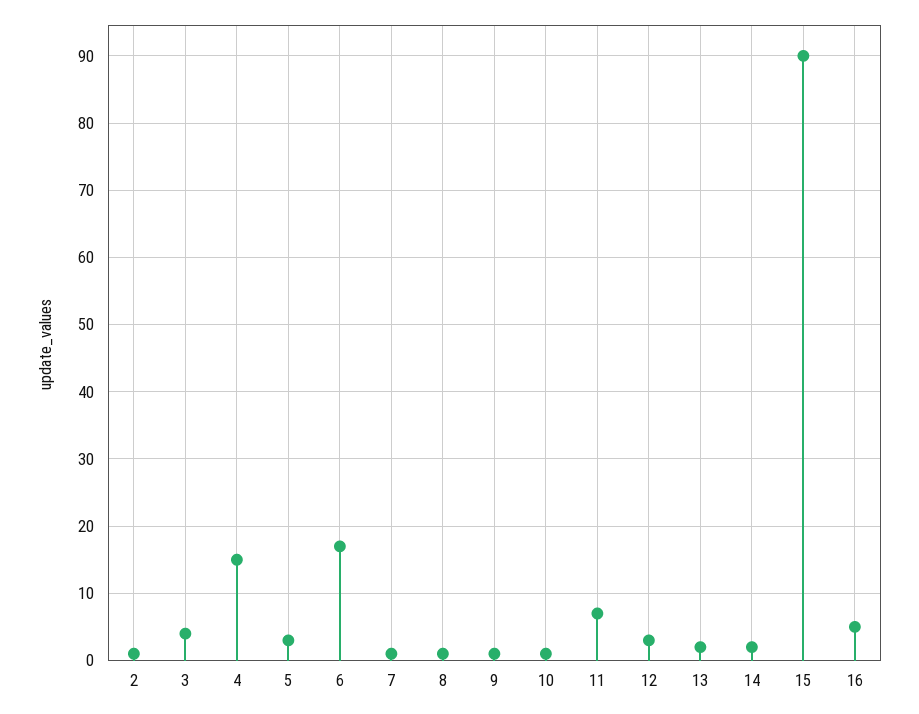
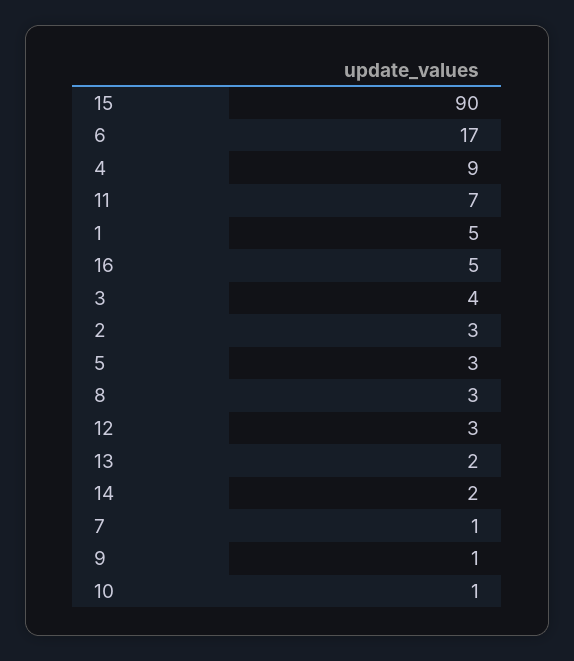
  {
-   "2": 1,
+   "2": 3,
    "3": 4,
-   "4": 15,
+   "4": 9,
    "5": 3,
    "6": 17,
    "7": 1,
-   "8": 1,
+   "8": 3,
    "9": 1,
    "10": 1,
    "11": 7,
    "12": 3,
    "13": 2,
    "14": 2,
    "15": 90,
-   "16": 5
+   "16": 5,
+   "1": 5
  }

